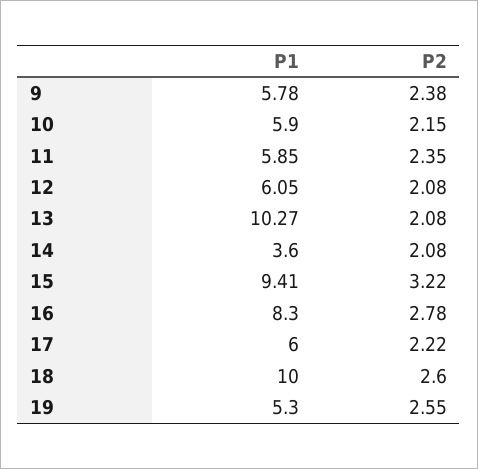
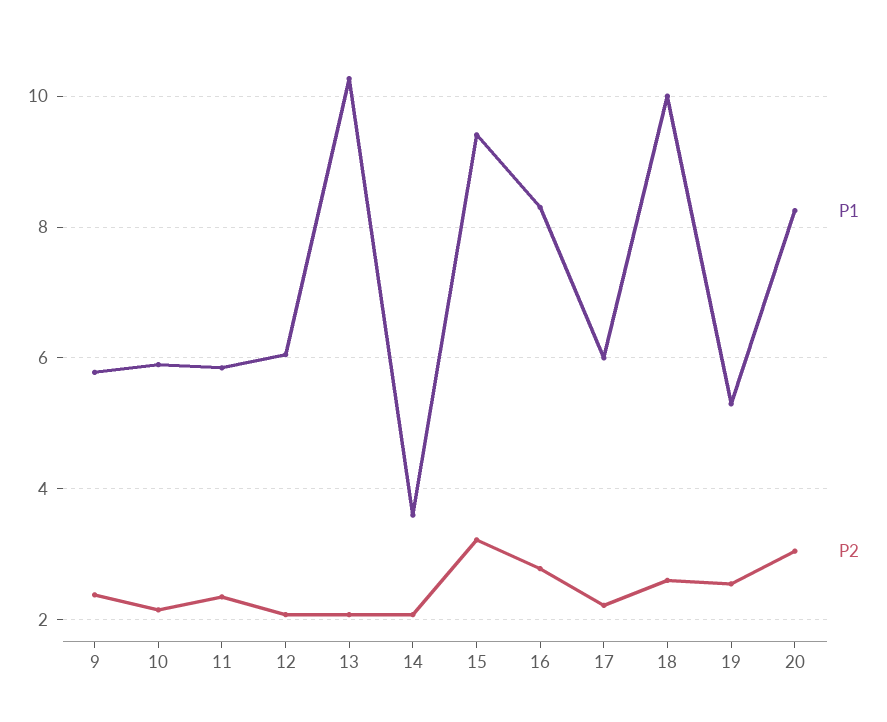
  {
    "P1": {
      "9": 5.78,
      "10": 5.9,
      "11": 5.85,
      "12": 6.05,
      "13": 10.27,
      "14": 3.6,
      "15": 9.41,
      "16": 8.3,
      "17": 6,
      "18": 10,
-     "19": 5.3
+     "19": 5.3,
+     "20": 8.2
    },
    "P2": {
      "9": 2.38,
      "10": 2.15,
      "11": 2.35,
      "12": 2.08,
      "13": 2.08,
      "14": 2.08,
      "15": 3.22,
      "16": 2.78,
      "17": 2.22,
      "18": 2.6,
-     "19": 2.55
+     "19": 2.55,
+     "20": 3
    }
  }

